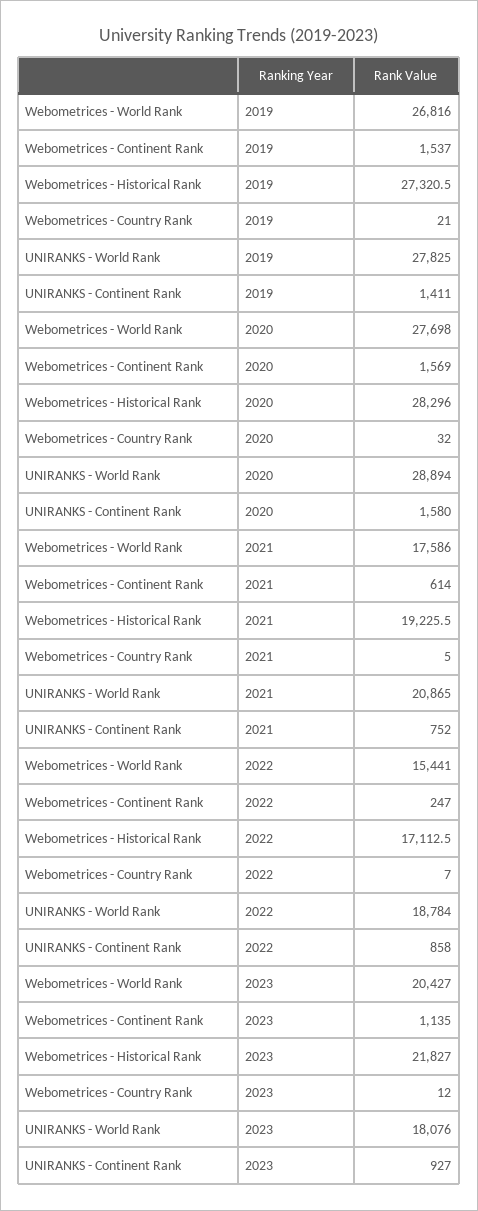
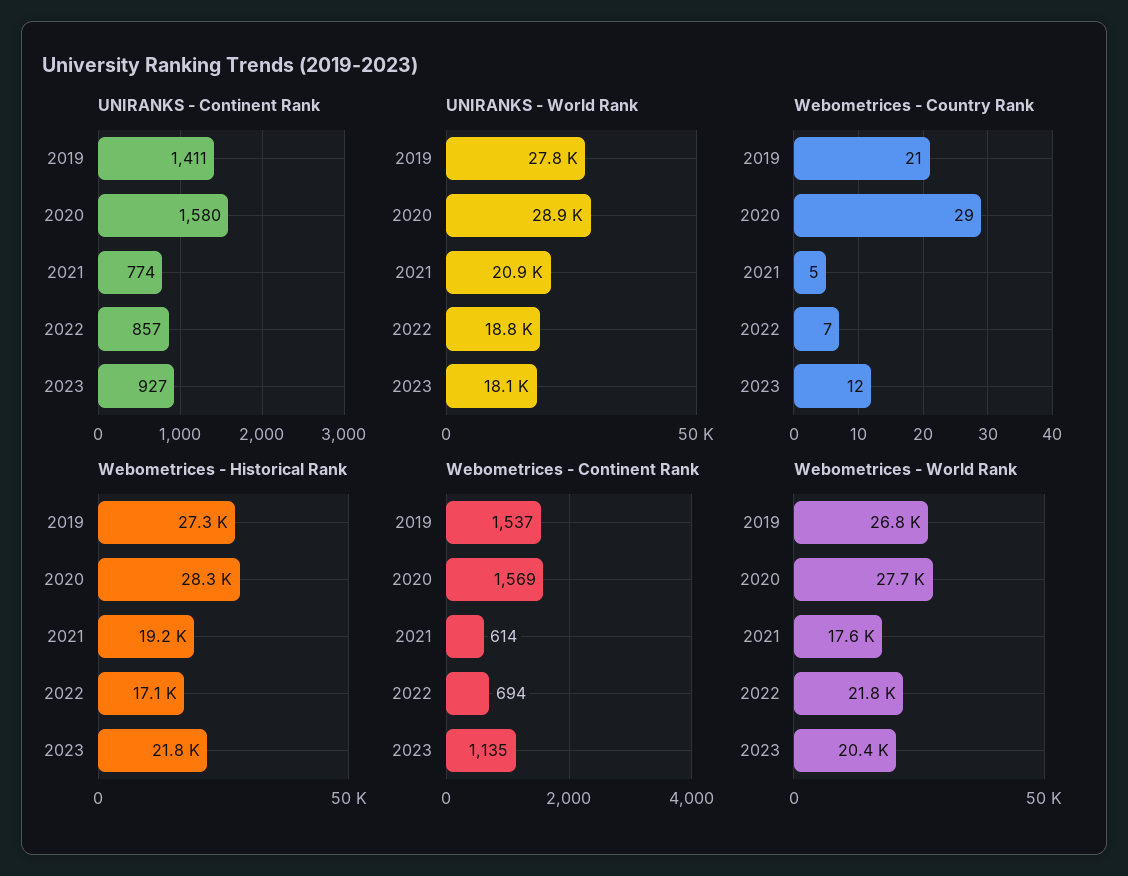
  {
    "Webometrices - World Rank": {
      "2019": 26816,
      "2020": 27698,
      "2021": 17586,
-     "2022": 15441,
+     "2022": 21800,
      "2023": 20427
    },
    "Webometrices - Continent Rank": {
      "2019": 1537,
      "2020": 1569,
      "2021": 614,
-     "2022": 247,
+     "2022": 694,
      "2023": 1135
    },
    "Webometrices - Historical Rank": {
      "2019": 27320.5,
      "2020": 28296,
      "2021": 19225.5,
      "2022": 17112.5,
      "2023": 21827
    },
    "Webometrices - Country Rank": {
      "2019": 21,
-     "2020": 32,
+     "2020": 29,
      "2021": 5,
      "2022": 7,
      "2023": 12
    },
    "UNIRANKS - World Rank": {
      "2019": 27825,
      "2020": 28894,
      "2021": 20865,
      "2022": 18784,
      "2023": 18076
    },
    "UNIRANKS - Continent Rank": {
      "2019": 1411,
      "2020": 1580,
-     "2021": 752,
+     "2021": 774,
-     "2022": 858,
+     "2022": 857,
      "2023": 927
    }
  }

